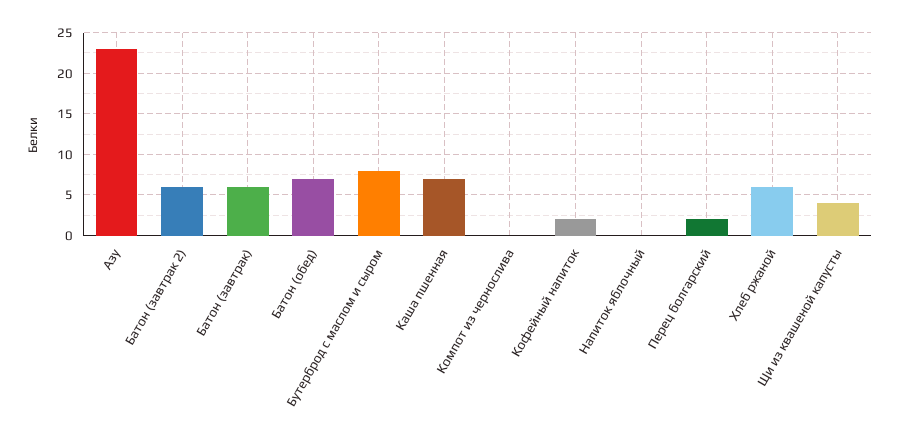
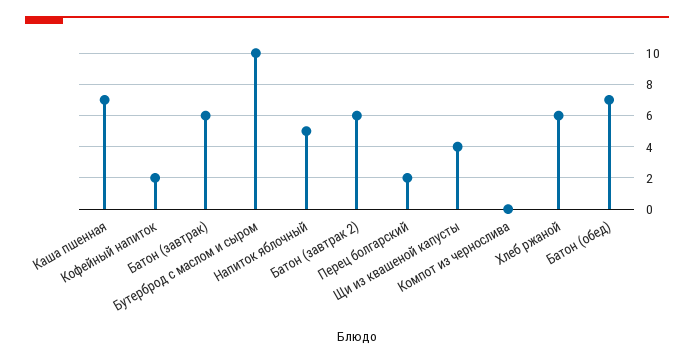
  {
-   "Азу": 23,
    "Батон (завтрак 2)": 6,
    "Батон (завтрак)": 6,
    "Батон (обед)": 7,
-   "Бутерброд с маслом и сыром": 8,
+   "Бутерброд с маслом и сыром": 10,
    "Каша пшенная": 7,
    "Компот из чернослива": 0,
    "Кофейный напиток": 2,
-   "Напиток яблочный": 0,
+   "Напиток яблочный": 5,
    "Перец болгарский": 2,
    "Хлеб ржаной": 6,
    "Щи из квашеной капусты": 4
  }

